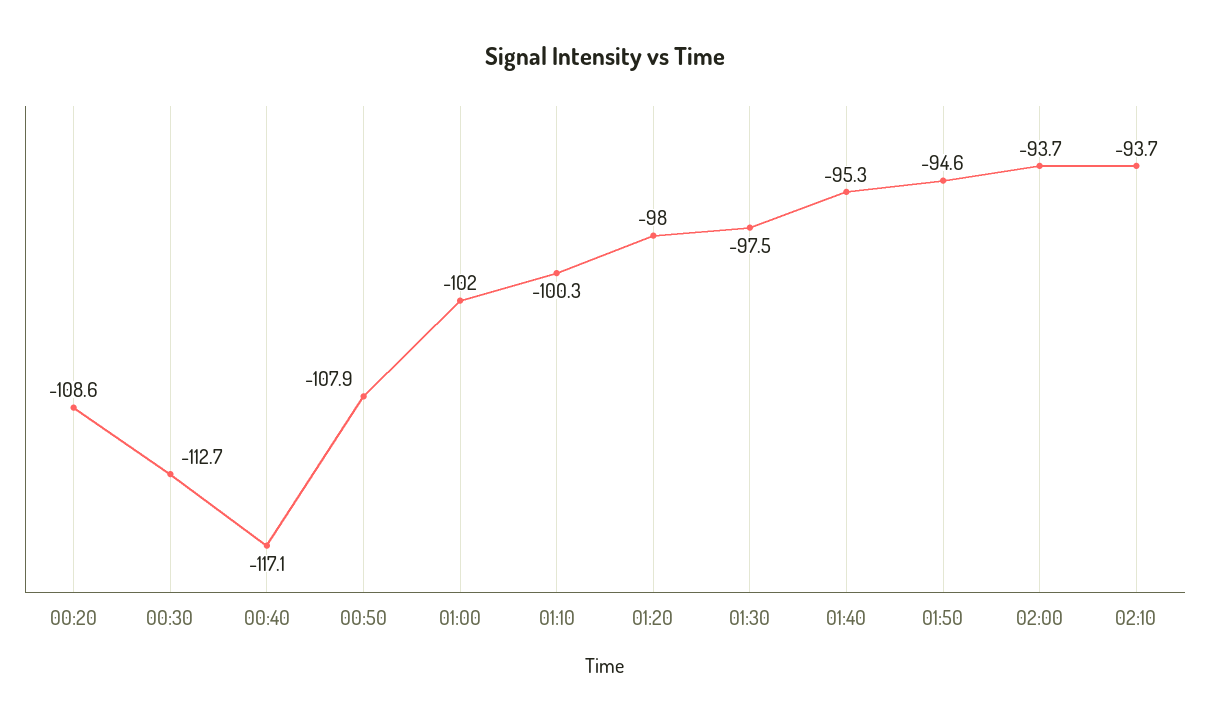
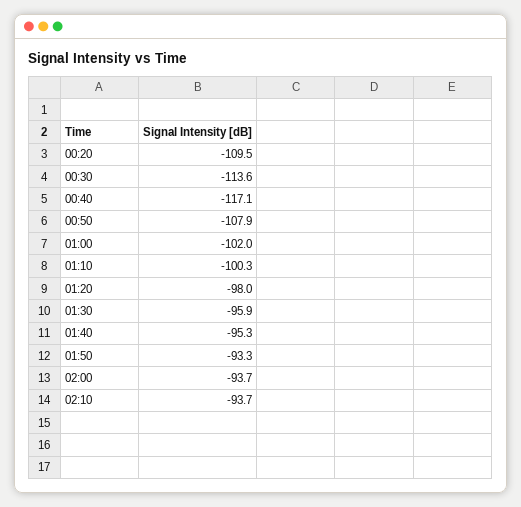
  {
-   "00:20": -108.6,
+   "00:20": -109.5,
-   "00:30": -112.7,
+   "00:30": -113.6,
    "00:40": -117.1,
    "00:50": -107.9,
    "01:00": -102,
    "01:10": -100.3,
    "01:20": -98,
-   "01:30": -97.5,
+   "01:30": -95.9,
    "01:40": -95.3,
-   "01:50": -94.6,
+   "01:50": -93.3,
    "02:00": -93.7,
    "02:10": -93.7
  }

